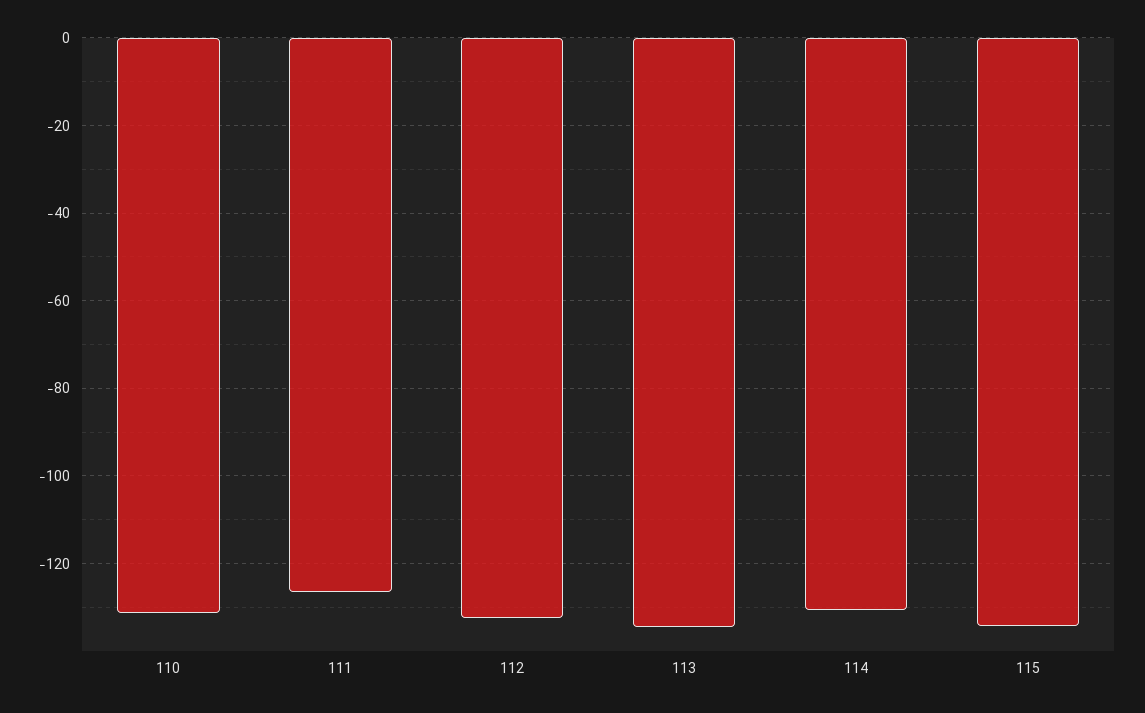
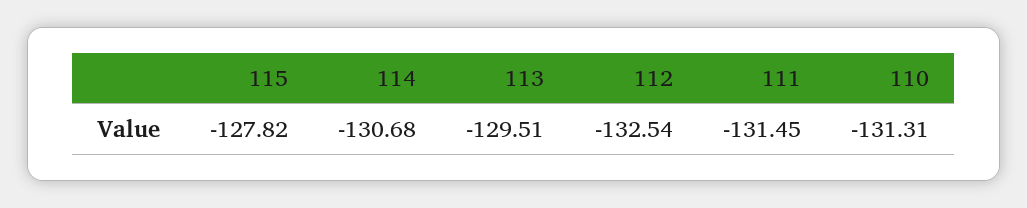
  {
    "110": -131.31,
-   "111": -126,
+   "111": -131.45,
    "112": -132.54,
-   "113": -134,
+   "113": -129.51,
    "114": -130.68,
-   "115": -134
+   "115": -127.82
  }

